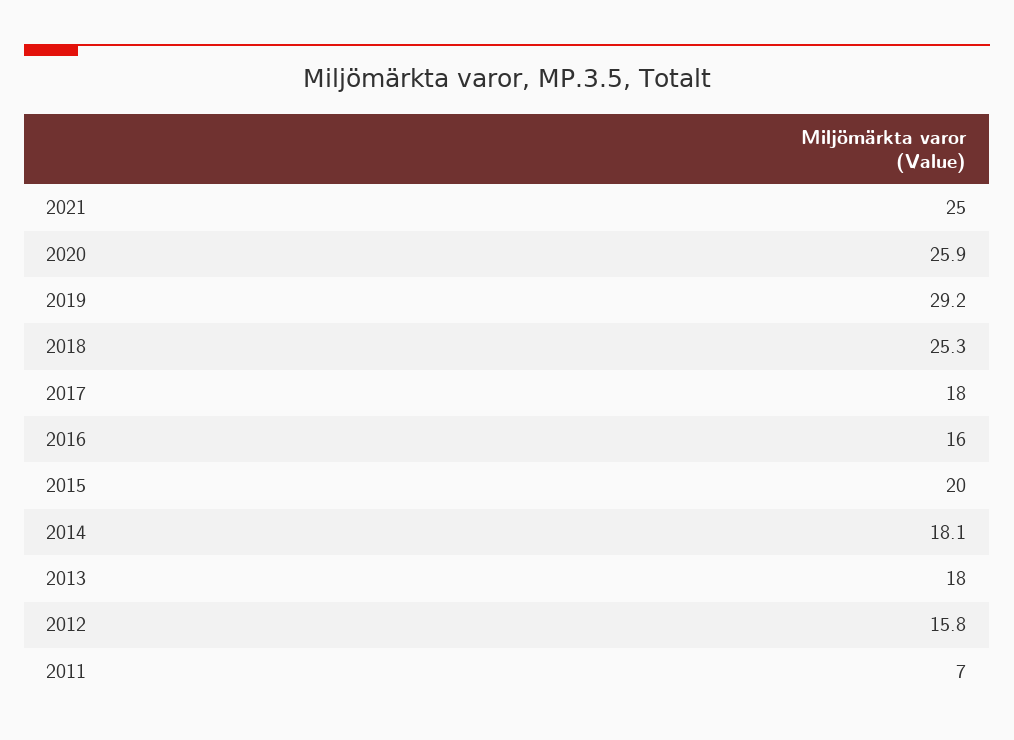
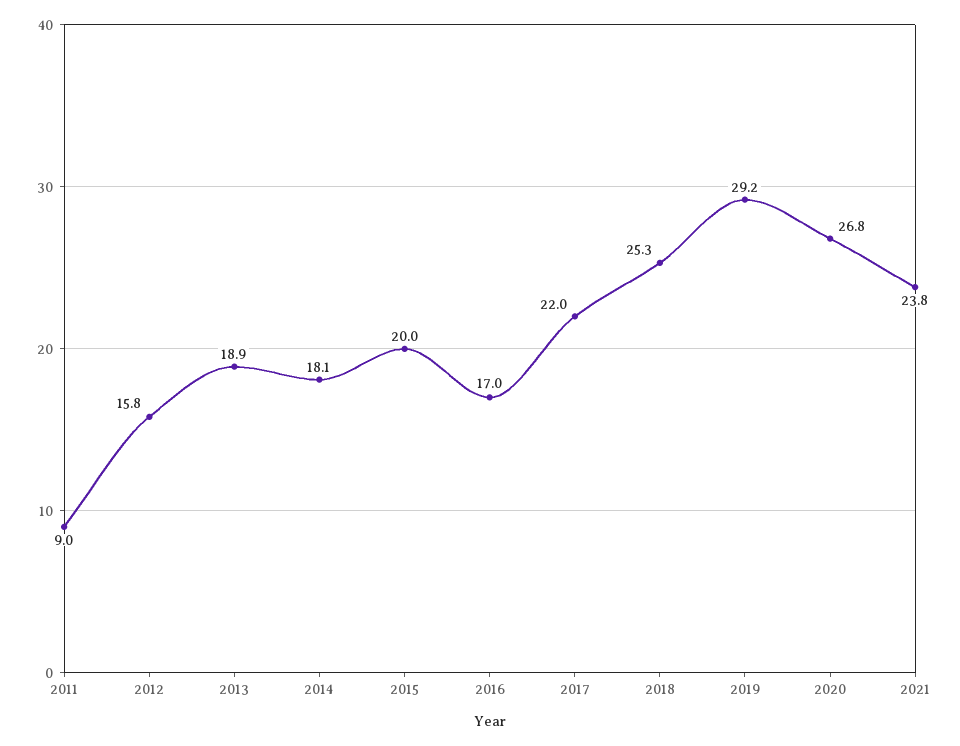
  {
-   "2021": 25,
+   "2021": 23.8,
-   "2020": 25.9,
+   "2020": 26.8,
    "2019": 29.2,
    "2018": 25.3,
-   "2017": 18,
+   "2017": 22,
-   "2016": 16,
+   "2016": 17,
    "2015": 20,
    "2014": 18.1,
-   "2013": 18,
+   "2013": 18.9,
    "2012": 15.8,
-   "2011": 7
+   "2011": 9
  }

